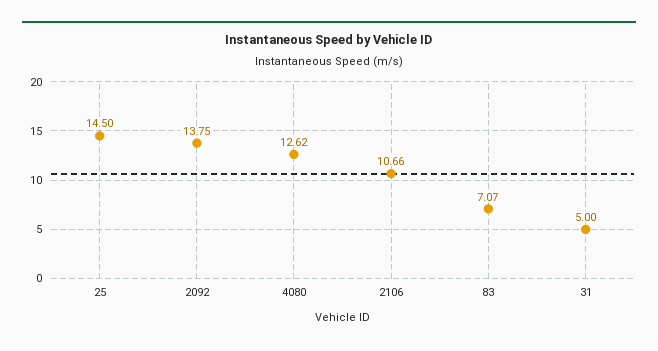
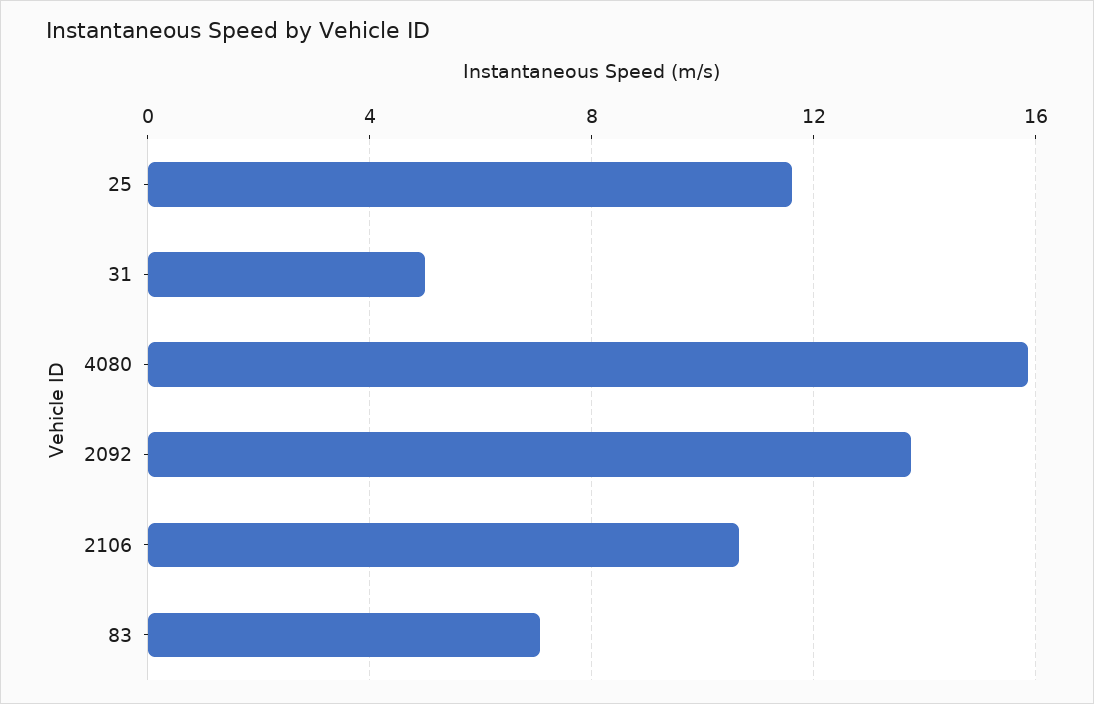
  {
-   "25": 14.5,
+   "25": 11.5,
    "2092": 13.75,
-   "4080": 12.62,
+   "4080": 16,
    "2106": 10.66,
    "83": 7.07,
    "31": 5
  }

